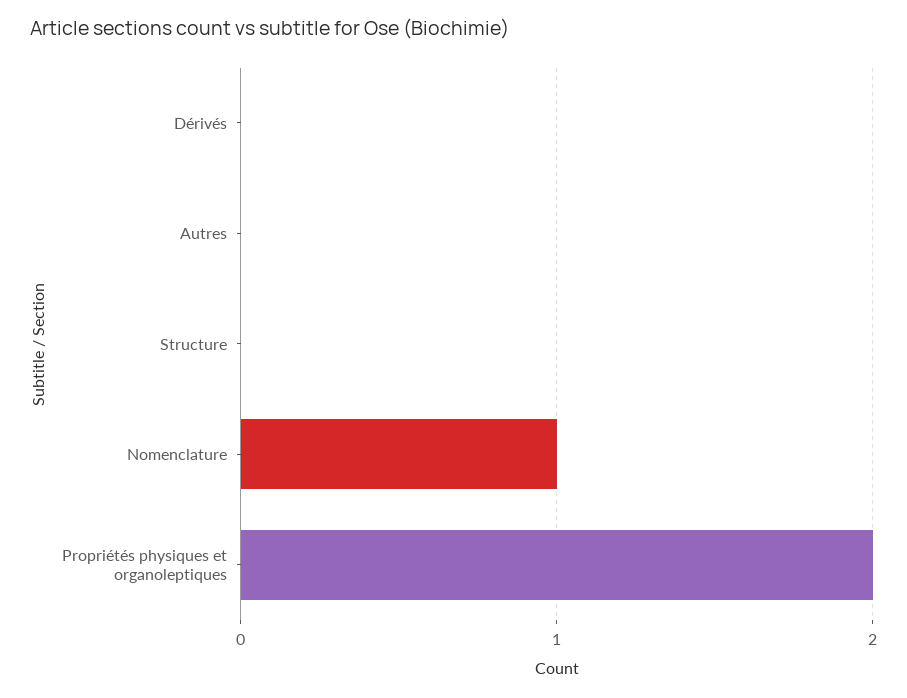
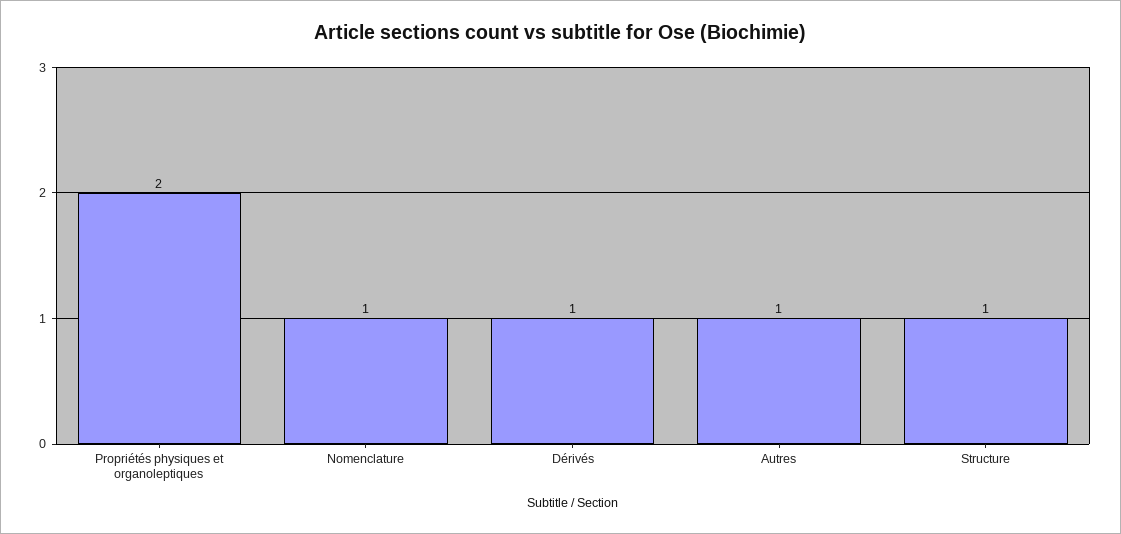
  {
-   "Dérivés": 0,
+   "Dérivés": 1,
-   "Autres": 0,
+   "Autres": 1,
-   "Structure": 0,
+   "Structure": 1,
    "Nomenclature": 1,
    "Propriétés physiques et organoleptiques": 2
  }

